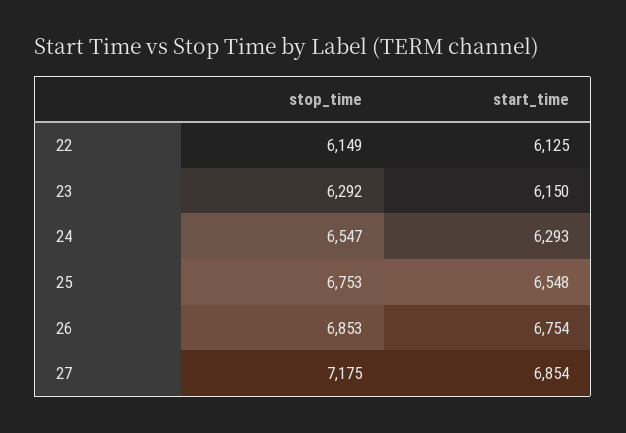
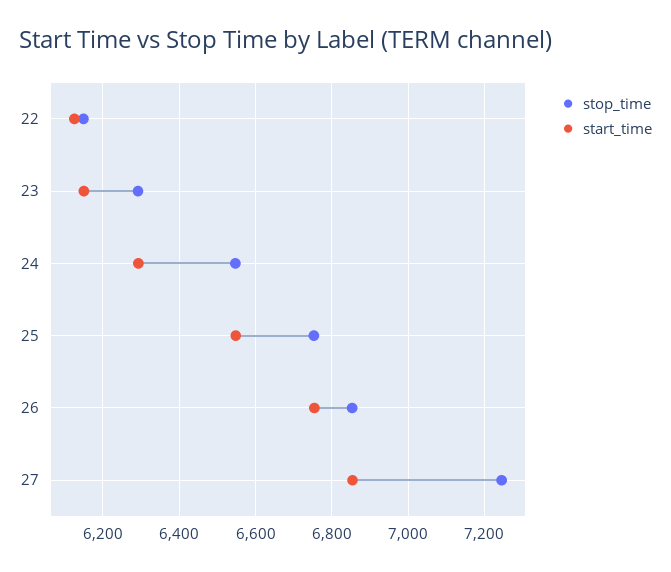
  {
    "stop_time": {
      "22": 6149,
      "23": 6292,
      "24": 6547,
      "25": 6753,
      "26": 6853,
-     "27": 7175
+     "27": 7240
    },
    "start_time": {
      "22": 6125,
      "23": 6150,
      "24": 6293,
      "25": 6548,
      "26": 6754,
      "27": 6854
    }
  }

